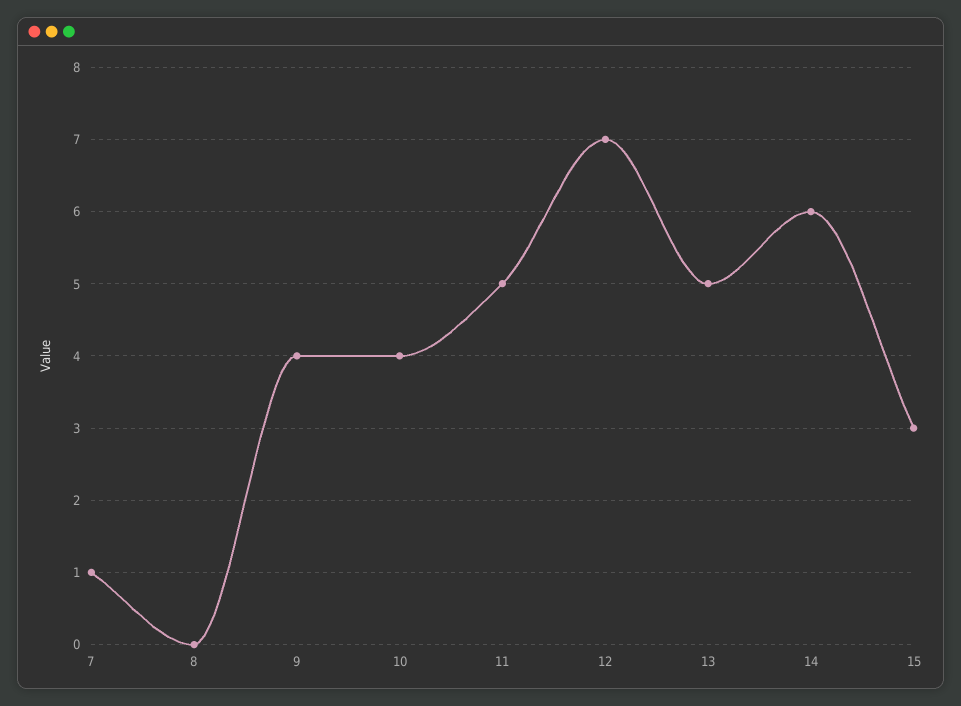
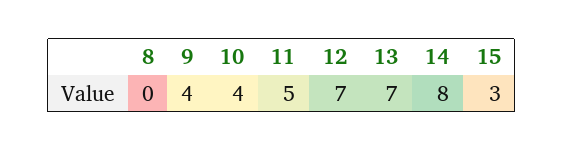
  {
-   "7": 1,
    "8": 0,
    "9": 4,
    "10": 4,
    "11": 5,
    "12": 7,
-   "13": 5,
+   "13": 7,
-   "14": 6,
+   "14": 8,
    "15": 3
  }

